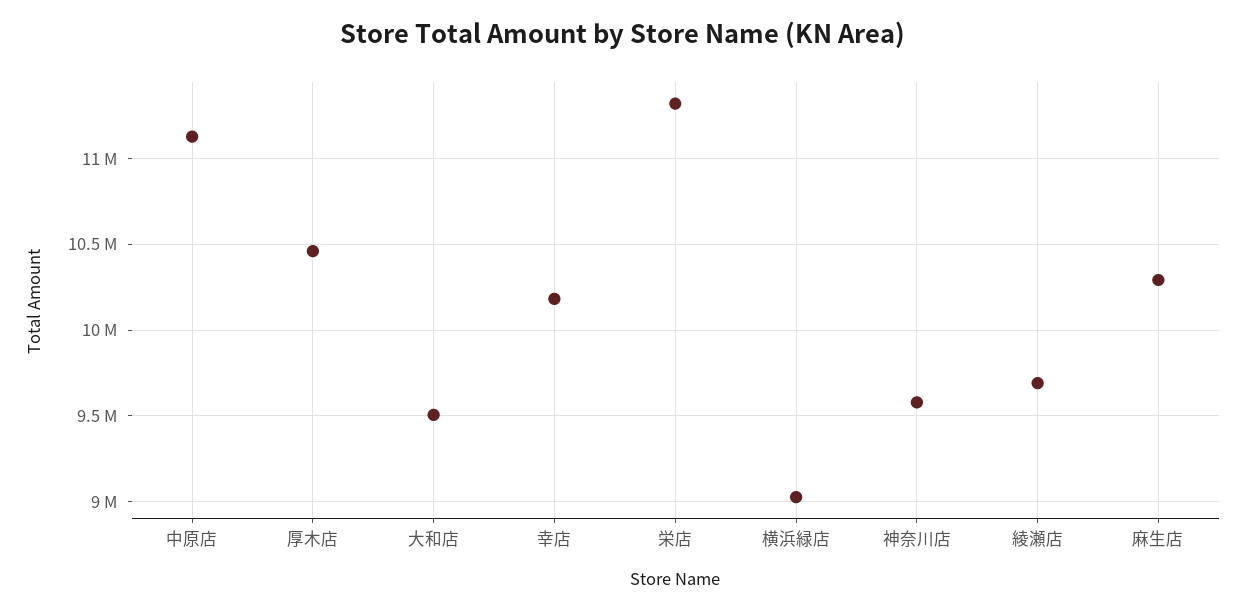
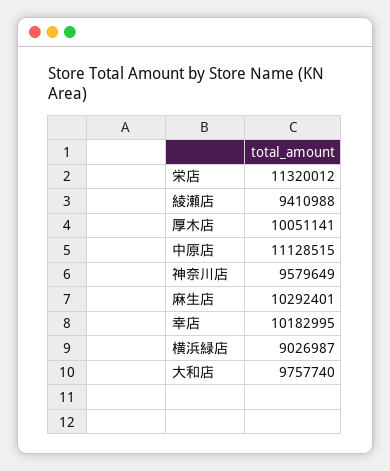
  {
    "中原店": 11128515,
-   "厚木店": 10450000,
+   "厚木店": 10051141,
-   "大和店": 9500000,
+   "大和店": 9757740,
    "幸店": 10182995,
    "栄店": 11320012,
    "横浜緑店": 9026987,
    "神奈川店": 9579649,
-   "綾瀬店": 9700000,
+   "綾瀬店": 9410988,
    "麻生店": 10292401
  }

